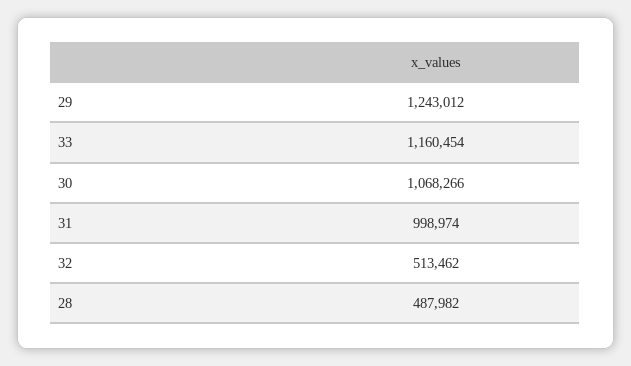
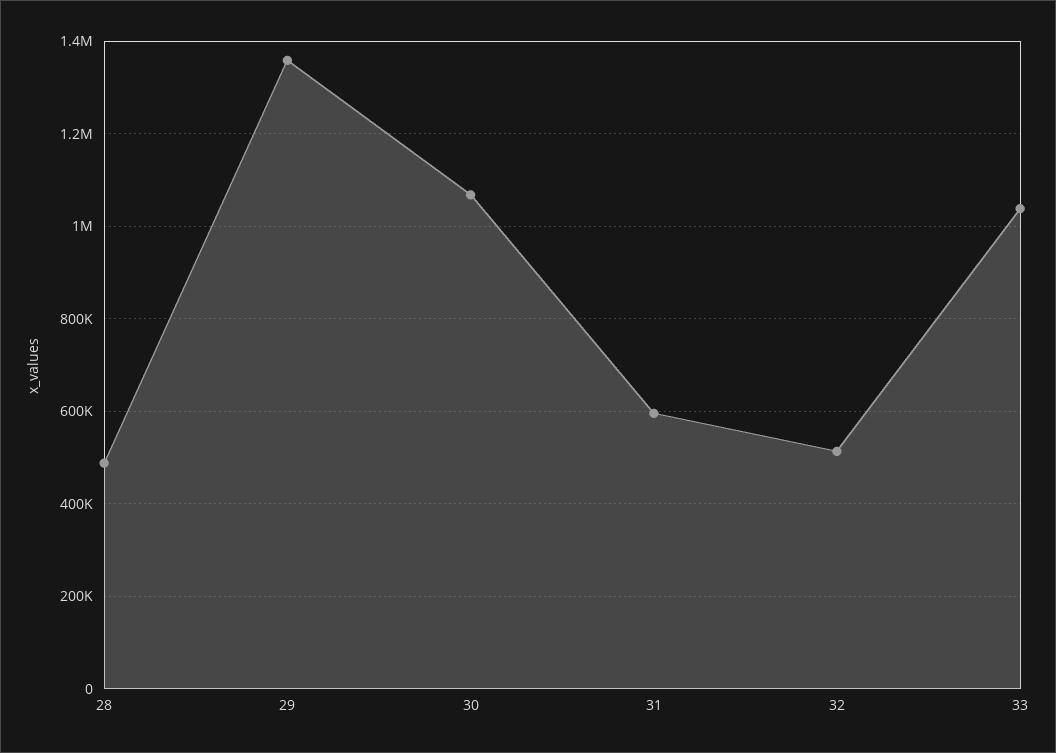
  {
-   "29": 1243012,
+   "29": 1360000,
-   "33": 1160454,
+   "33": 1040000,
    "30": 1068266,
-   "31": 998974,
+   "31": 600000,
    "32": 513462,
    "28": 487982
  }

